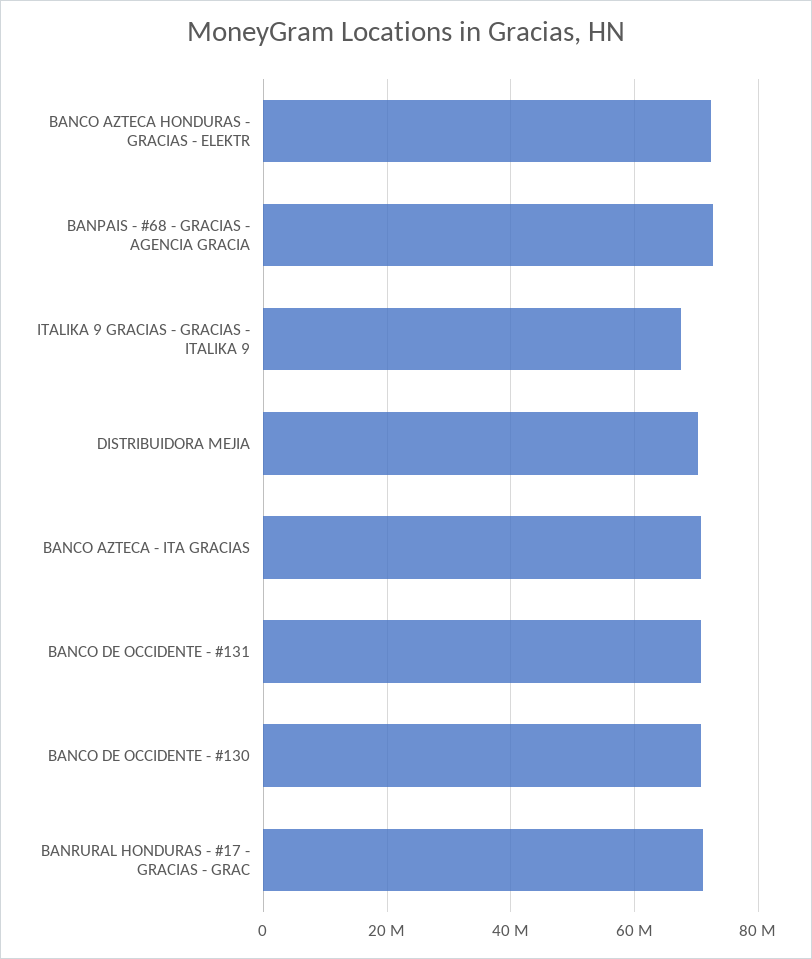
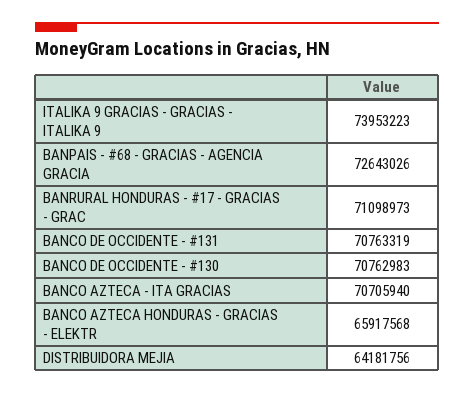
  {
-   "BANCO AZTECA HONDURAS - GRACIAS - ELEKTR": 72000000,
+   "BANCO AZTECA HONDURAS - GRACIAS - ELEKTR": 65917568,
    "BANPAIS - #68 - GRACIAS - AGENCIA GRACIA": 72643026,
-   "ITALIKA 9 GRACIAS - GRACIAS - ITALIKA 9": 68000000,
+   "ITALIKA 9 GRACIAS - GRACIAS - ITALIKA 9": 73953223,
-   "DISTRIBUIDORA MEJIA": 70000000,
+   "DISTRIBUIDORA MEJIA": 64181756,
    "BANCO AZTECA - ITA GRACIAS": 70705940,
    "BANCO DE OCCIDENTE - #131": 70763319,
    "BANCO DE OCCIDENTE - #130": 70762983,
    "BANRURAL HONDURAS - #17 - GRACIAS - GRAC": 71098973
  }

